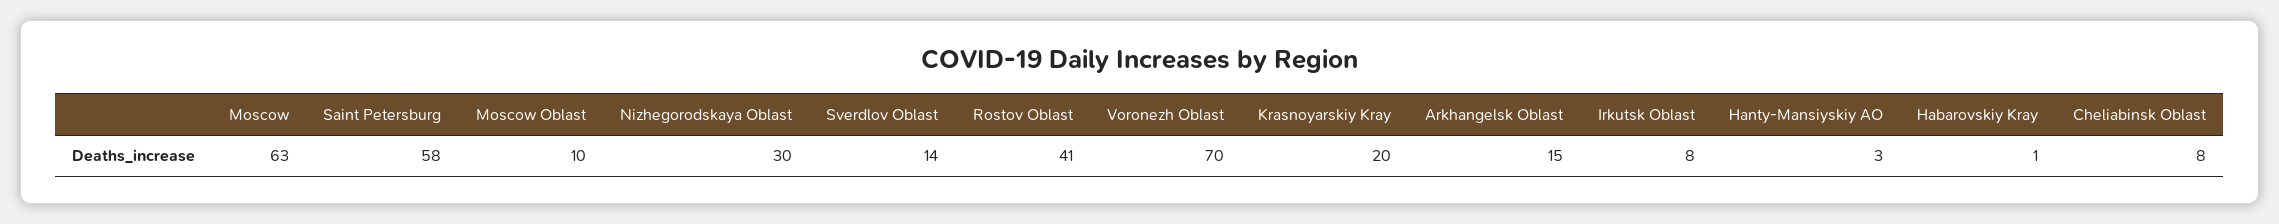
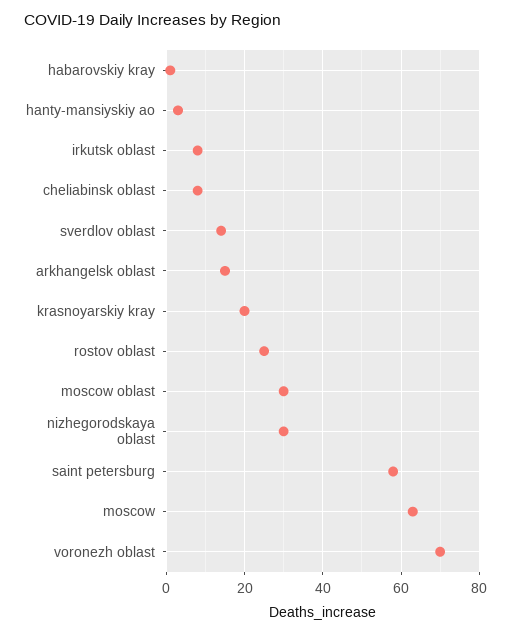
  {
    "Moscow": 63,
    "Saint Petersburg": 58,
-   "Moscow Oblast": 10,
+   "Moscow Oblast": 30,
    "Nizhegorodskaya Oblast": 30,
    "Sverdlov Oblast": 14,
-   "Rostov Oblast": 41,
+   "Rostov Oblast": 25,
    "Voronezh Oblast": 70,
    "Krasnoyarskiy Kray": 20,
    "Arkhangelsk Oblast": 15,
    "Irkutsk Oblast": 8,
    "Hanty-Mansiyskiy AO": 3,
    "Habarovskiy Kray": 1,
    "Cheliabinsk Oblast": 8
  }

